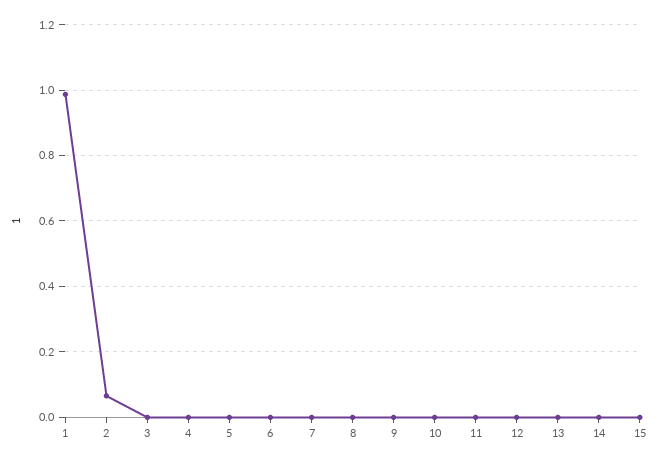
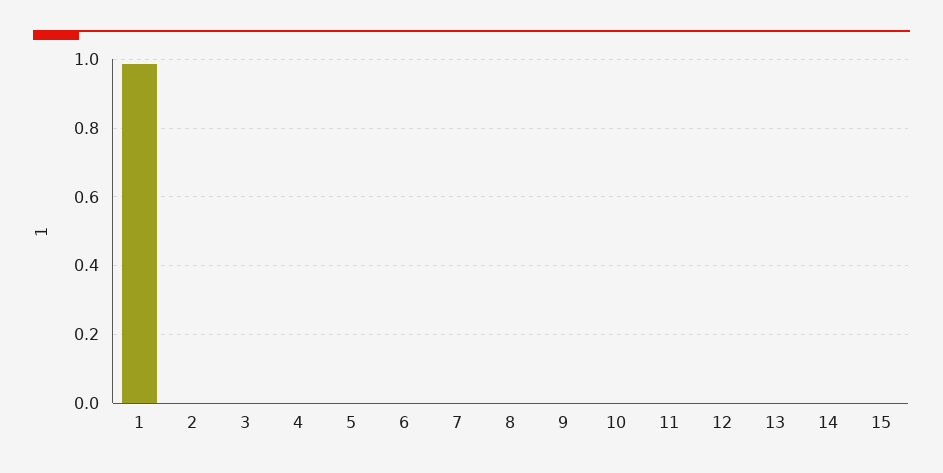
  {
    "1": 0.98,
-   "2": 0.06,
+   "2": 0,
    "3": 0,
    "4": 0,
    "5": 0,
    "6": 0,
    "7": 0,
    "8": 0,
    "9": 0,
    "10": 0,
    "11": 0,
    "12": 0,
    "13": 0,
    "14": 0,
    "15": 0
  }

